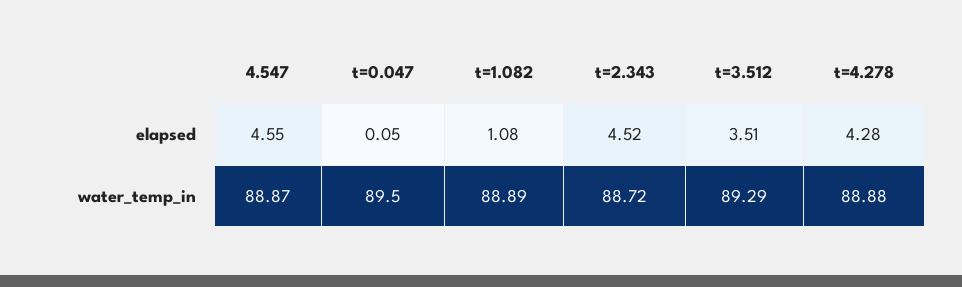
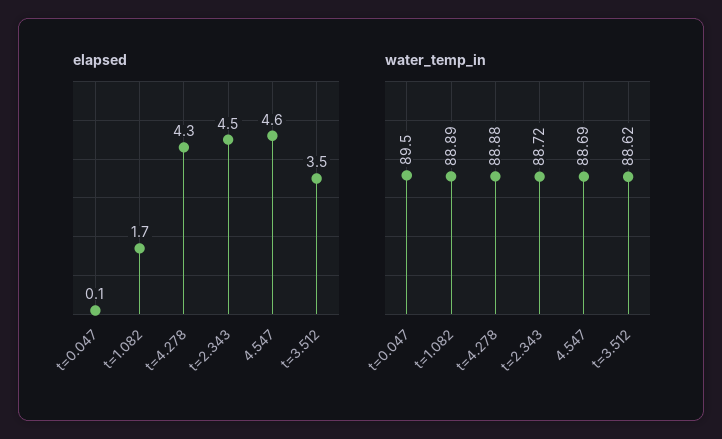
  {
    "elapsed": {
      "4.547": 4.55,
      "t=0.047": 0.05,
-     "t=1.082": 1.08,
+     "t=1.082": 1.7,
      "t=2.343": 4.52,
      "t=3.512": 3.51,
      "t=4.278": 4.28
    },
    "water_temp_in": {
-     "4.547": 88.87,
+     "4.547": 88.69,
      "t=0.047": 89.5,
      "t=1.082": 88.89,
      "t=2.343": 88.72,
-     "t=3.512": 89.29,
+     "t=3.512": 88.62,
      "t=4.278": 88.88
    }
  }

